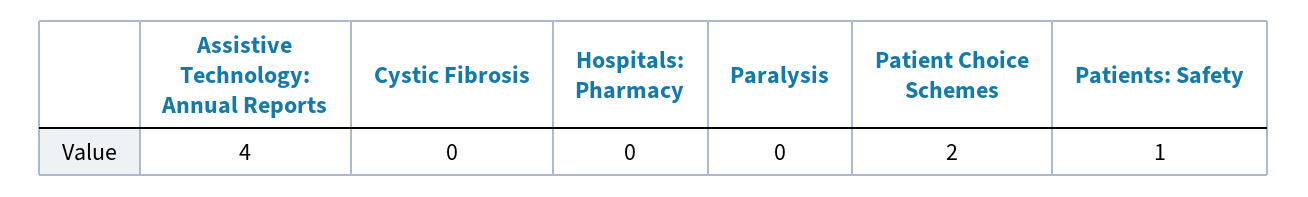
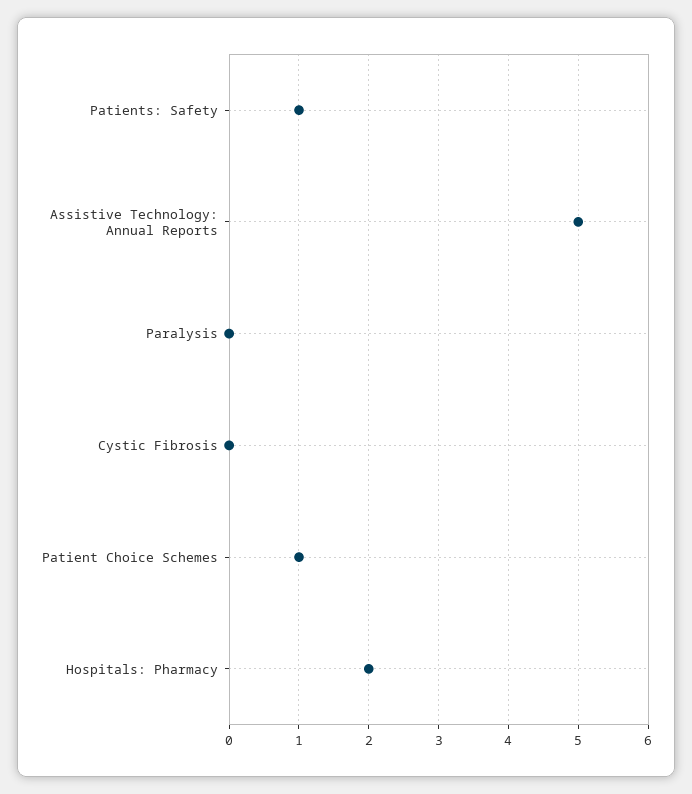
  {
-   "Assistive Technology: Annual Reports": 4,
+   "Assistive Technology: Annual Reports": 5,
    "Cystic Fibrosis": 0,
-   "Hospitals: Pharmacy": 0,
+   "Hospitals: Pharmacy": 2,
    "Paralysis": 0,
-   "Patient Choice Schemes": 2,
+   "Patient Choice Schemes": 1,
    "Patients: Safety": 1
  }

